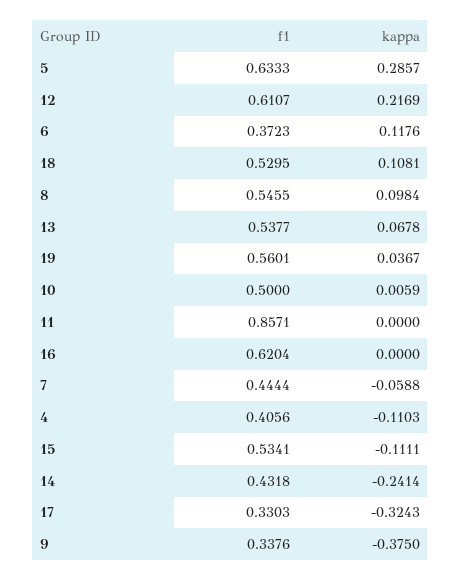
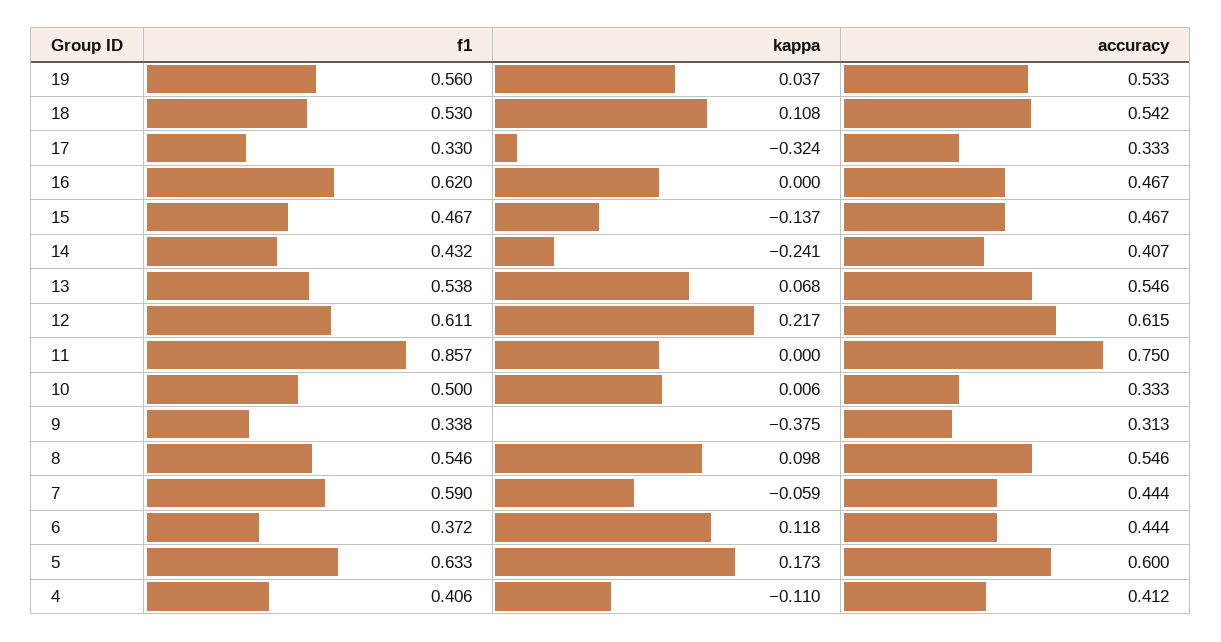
  {
    "f1": {
      "5": 0.6333,
      "12": 0.6107,
      "6": 0.3723,
      "18": 0.5295,
      "8": 0.5455,
      "13": 0.5377,
      "19": 0.5601,
      "10": 0.5,
      "11": 0.8571,
      "16": 0.6204,
-     "7": 0.4444,
+     "7": 0.59,
      "4": 0.4056,
-     "15": 0.5341,
+     "15": 0.467,
      "14": 0.4318,
      "17": 0.3303,
      "9": 0.3376
    },
    "kappa": {
-     "5": 0.2857,
+     "5": 0.173,
      "12": 0.2169,
      "6": 0.1176,
      "18": 0.1081,
      "8": 0.0984,
      "13": 0.0678,
      "19": 0.0367,
      "10": 0.0059,
      "11": 0,
      "16": 0,
      "7": -0.0588,
      "4": -0.1103,
-     "15": -0.1111,
+     "15": -0.137,
      "14": -0.2414,
      "17": -0.3243,
      "9": -0.375
-   }
+   },
+   "accuracy": {
+     "19": 0.533,
+     "18": 0.542,
+     "17": 0.333,
+     "16": 0.467,
+     "15": 0.467,
+     "14": 0.407,
+     "13": 0.546,
+     "12": 0.615,
+     "11": 0.75,
+     "10": 0.333,
+     "9": 0.313,
+     "8": 0.546,
+     "7": 0.444,
+     "6": 0.444,
+     "5": 0.6,
+     "4": 0.412
+   }
  }

